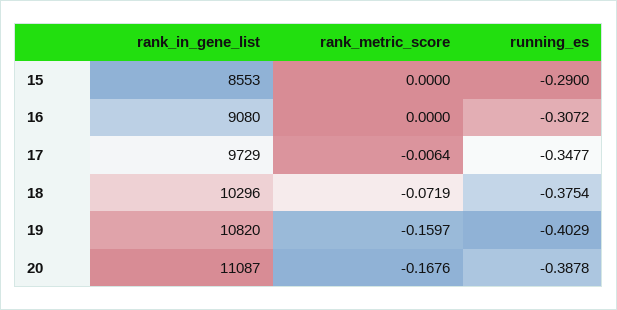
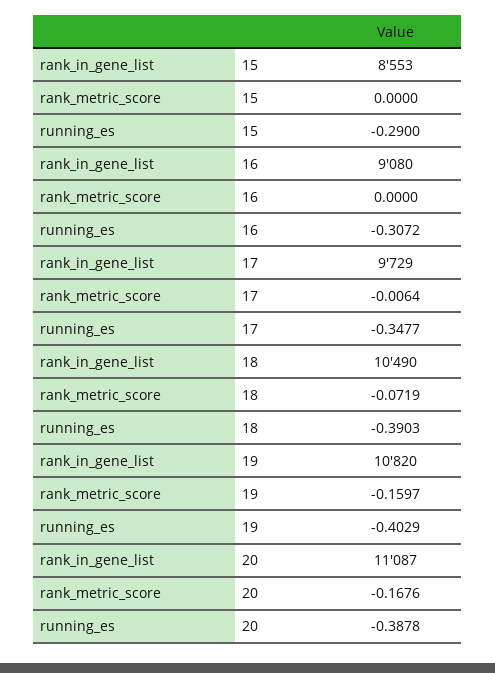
  {
    "rank_in_gene_list": {
      "15": 8553,
      "16": 9080,
      "17": 9729,
-     "18": 10296,
+     "18": 10490,
      "19": 10820,
      "20": 11087
    },
    "rank_metric_score": {
      "15": 0,
      "16": 0,
      "17": -0.0064,
      "18": -0.0719,
      "19": -0.1597,
      "20": -0.1676
    },
    "running_es": {
      "15": -0.29,
      "16": -0.3072,
      "17": -0.3477,
-     "18": -0.3754,
+     "18": -0.3903,
      "19": -0.4029,
      "20": -0.3878
    }
  }

